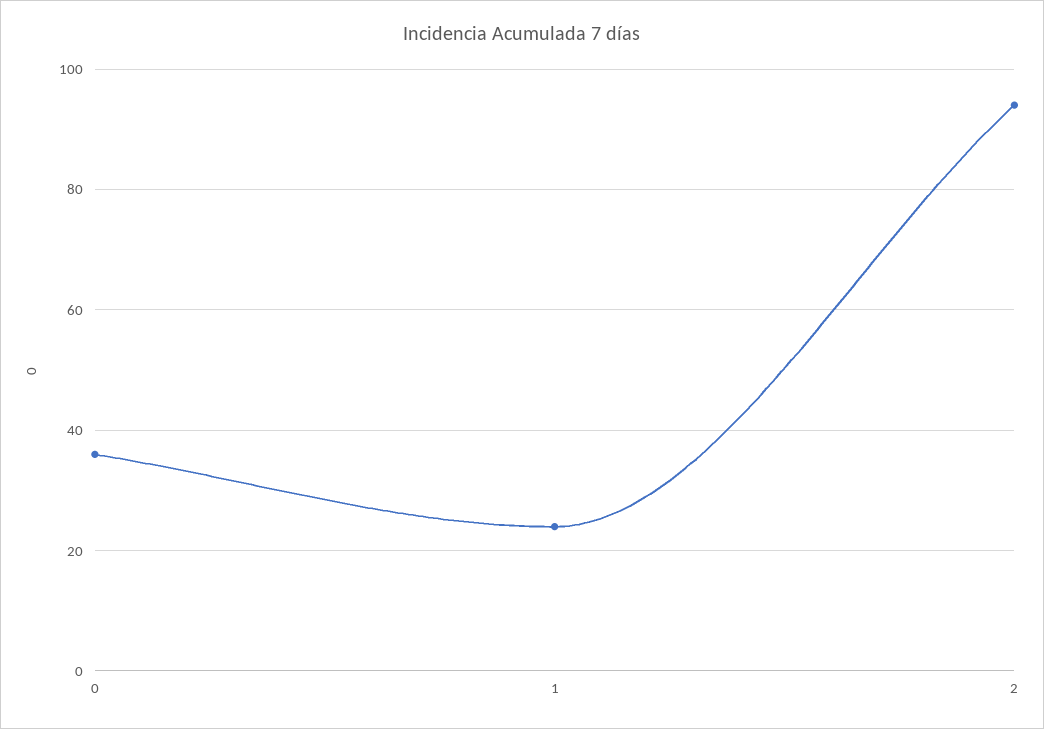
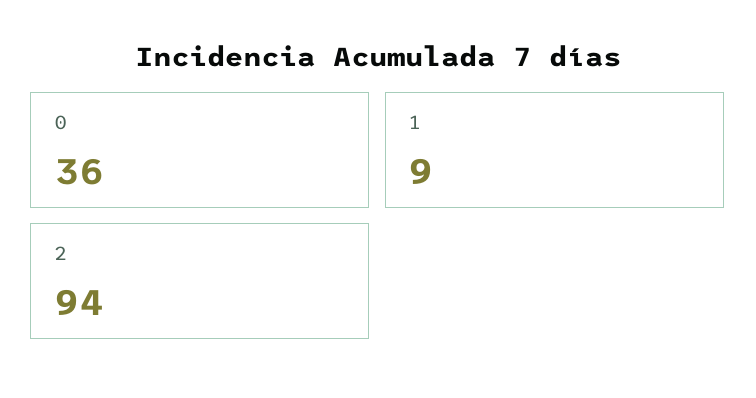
  {
    "0": 36,
-   "1": 25,
+   "1": 9,
    "2": 94
  }

